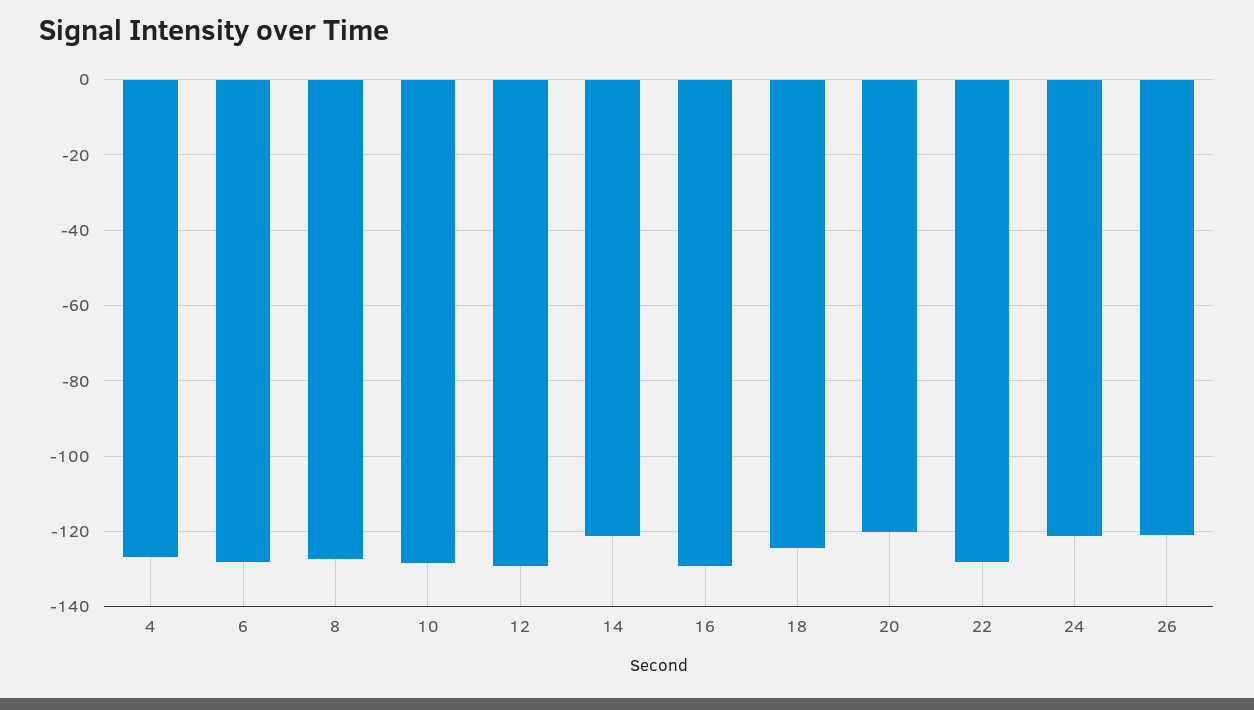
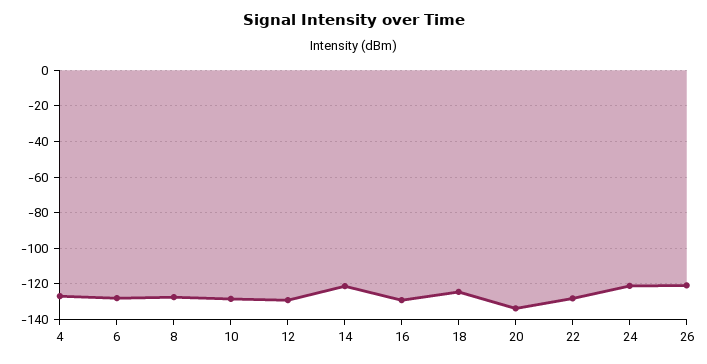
  {
    "4": -126,
    "6": -128,
    "8": -128,
    "10": -128,
    "12": -130,
    "14": -122,
    "16": -130,
    "18": -124,
-   "20": -120,
+   "20": -135,
    "22": -128,
    "24": -122,
    "26": -120
  }

